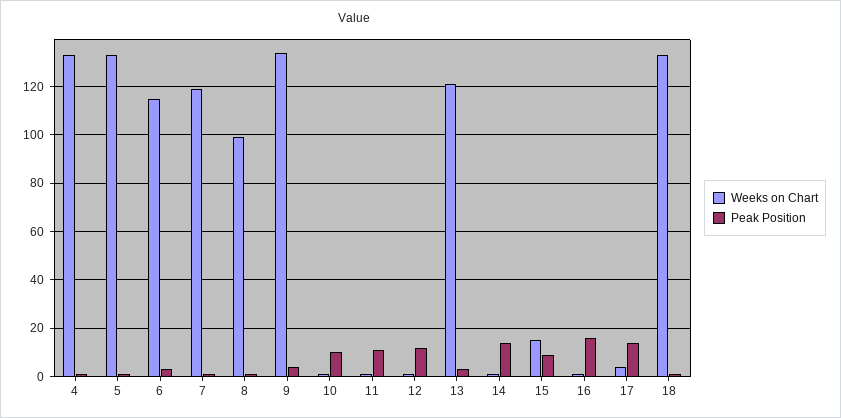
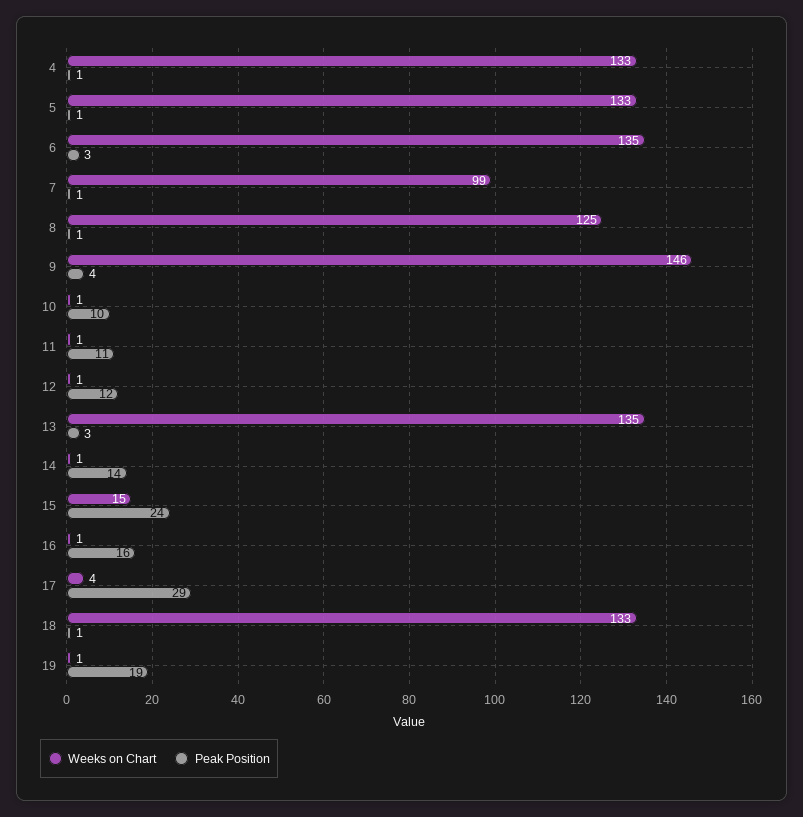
  {
    "Weeks on Chart": {
      "4": 133,
      "5": 133,
-     "6": 115,
+     "6": 135,
-     "7": 120,
+     "7": 99,
-     "8": 100,
+     "8": 125,
-     "9": 135,
+     "9": 146,
      "10": 1,
      "11": 1,
      "12": 1,
-     "13": 120,
+     "13": 135,
      "14": 1,
      "15": 15,
      "16": 1,
      "17": 4,
-     "18": 133
+     "18": 133,
+     "19": 1
    },
    "Peak Position": {
      "4": 1,
      "5": 1,
      "6": 3,
      "7": 1,
      "8": 1,
      "9": 4,
      "10": 10,
      "11": 11,
      "12": 12,
      "13": 3,
      "14": 14,
-     "15": 10,
+     "15": 24,
      "16": 16,
-     "17": 15,
+     "17": 29,
-     "18": 1
+     "18": 1,
+     "19": 19
    }
  }

